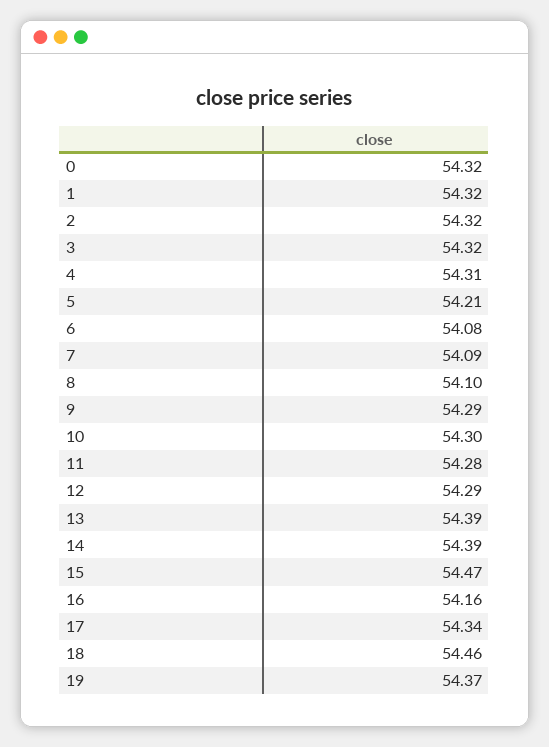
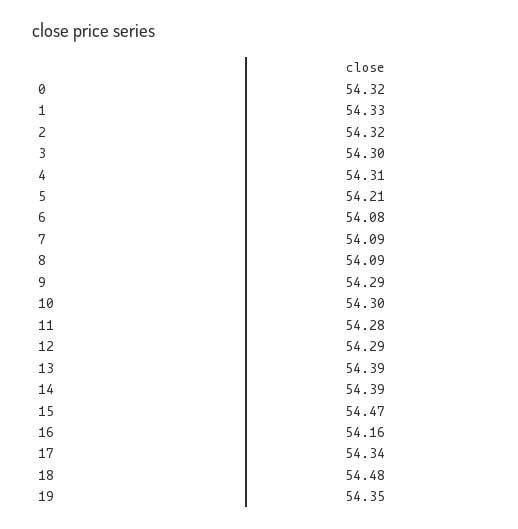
  {
    "0": 54.32,
-   "1": 54.32,
+   "1": 54.33,
    "2": 54.32,
-   "3": 54.32,
+   "3": 54.3,
    "4": 54.31,
    "5": 54.21,
    "6": 54.08,
    "7": 54.09,
-   "8": 54.1,
+   "8": 54.09,
    "9": 54.29,
    "10": 54.3,
    "11": 54.28,
    "12": 54.29,
    "13": 54.39,
    "14": 54.39,
    "15": 54.47,
    "16": 54.16,
    "17": 54.34,
-   "18": 54.46,
+   "18": 54.48,
-   "19": 54.37
+   "19": 54.35
  }

